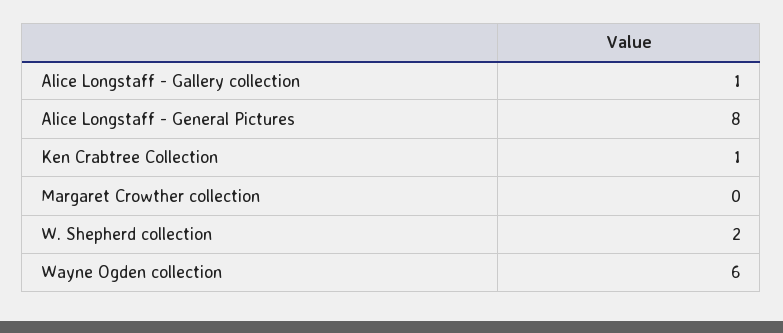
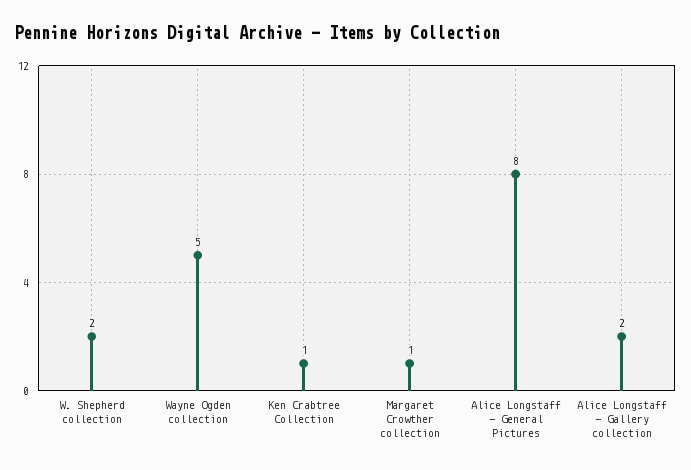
  {
-   "Alice Longstaff - Gallery collection": 1,
+   "Alice Longstaff - Gallery collection": 2,
    "Alice Longstaff - General Pictures": 8,
    "Ken Crabtree Collection": 1,
-   "Margaret Crowther collection": 0,
+   "Margaret Crowther collection": 1,
    "W. Shepherd collection": 2,
-   "Wayne Ogden collection": 6
+   "Wayne Ogden collection": 5
  }

